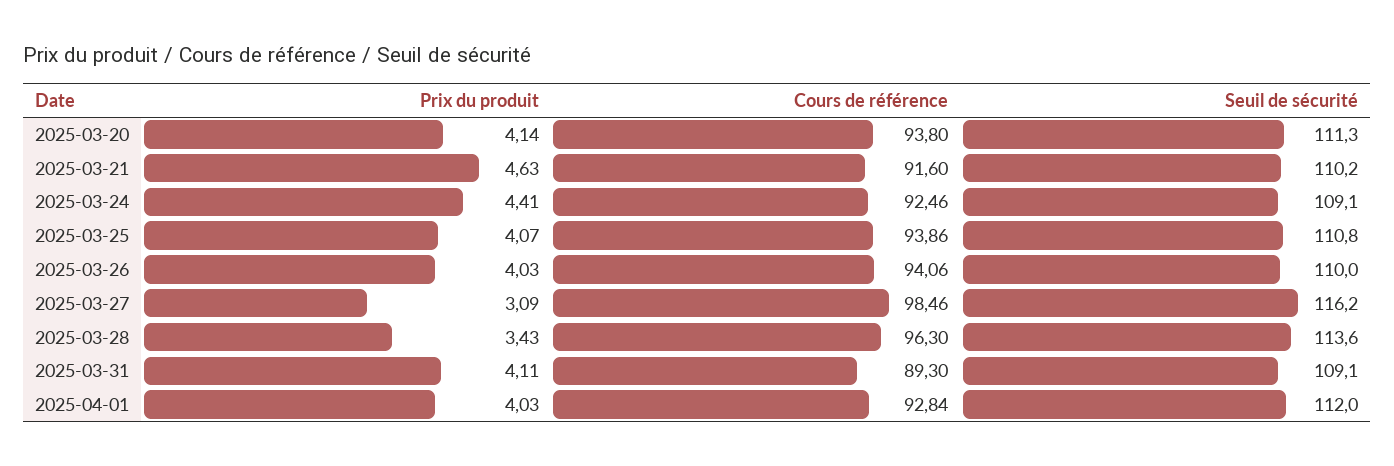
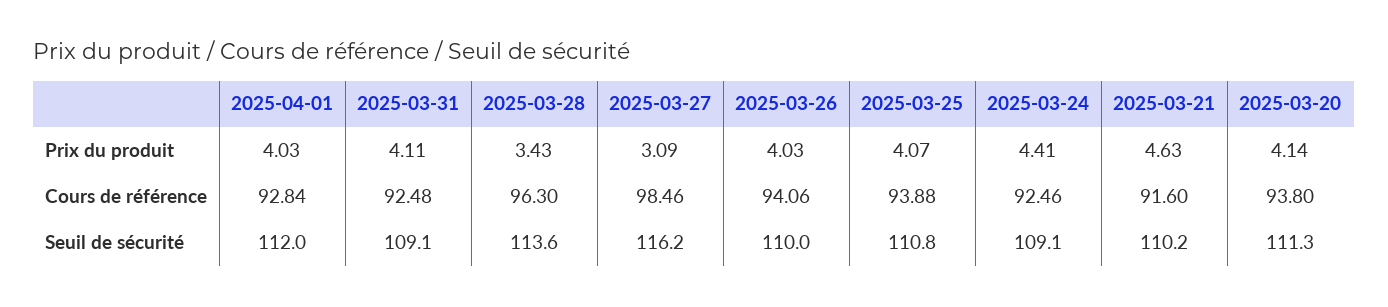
  {
    "Prix du produit": {
      "2025-03-20": 4.14,
      "2025-03-21": 4.63,
      "2025-03-24": 4.41,
      "2025-03-25": 4.07,
      "2025-03-26": 4.03,
      "2025-03-27": 3.09,
      "2025-03-28": 3.43,
      "2025-03-31": 4.11,
      "2025-04-01": 4.03
    },
    "Cours de référence": {
      "2025-03-20": 93.8,
      "2025-03-21": 91.6,
      "2025-03-24": 92.46,
-     "2025-03-25": 93.86,
+     "2025-03-25": 93.88,
      "2025-03-26": 94.06,
      "2025-03-27": 98.46,
      "2025-03-28": 96.3,
-     "2025-03-31": 89.3,
+     "2025-03-31": 92.48,
      "2025-04-01": 92.84
    },
    "Seuil de sécurité": {
      "2025-03-20": 111.3,
      "2025-03-21": 110.2,
      "2025-03-24": 109.1,
      "2025-03-25": 110.8,
      "2025-03-26": 110,
      "2025-03-27": 116.2,
      "2025-03-28": 113.6,
      "2025-03-31": 109.1,
      "2025-04-01": 112
    }
  }

